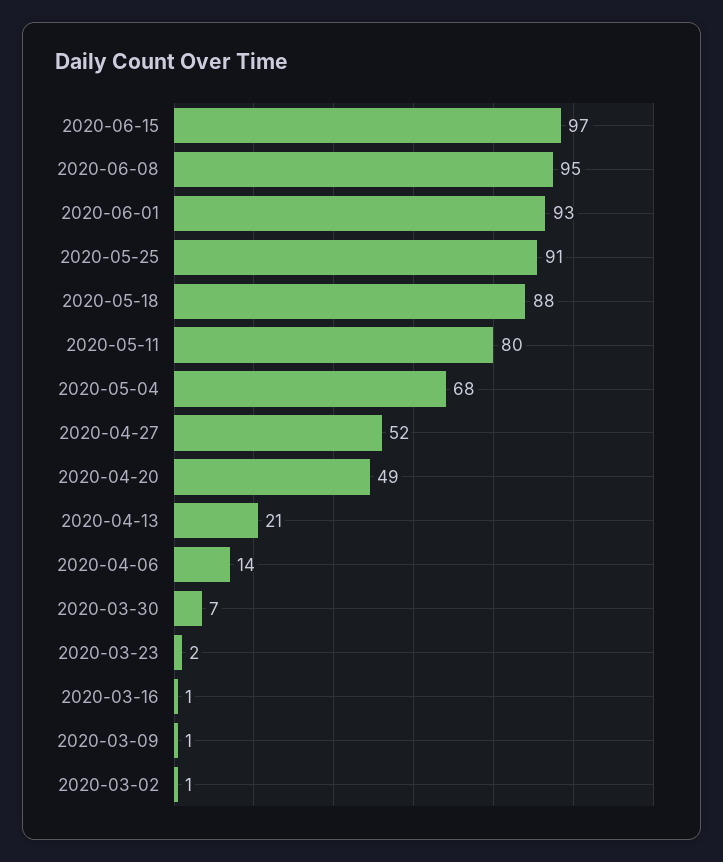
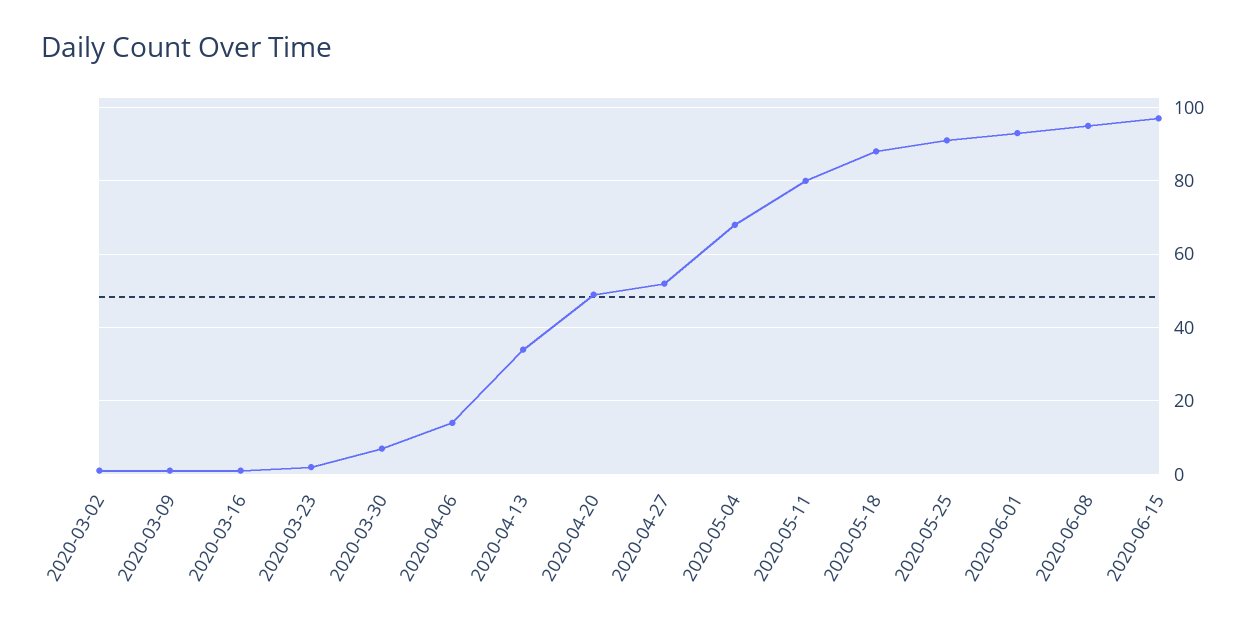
  {
    "2020-06-15": 97,
    "2020-06-08": 95,
    "2020-06-01": 93,
    "2020-05-25": 91,
    "2020-05-18": 88,
    "2020-05-11": 80,
    "2020-05-04": 68,
    "2020-04-27": 52,
    "2020-04-20": 49,
-   "2020-04-13": 21,
+   "2020-04-13": 35,
    "2020-04-06": 14,
    "2020-03-30": 7,
    "2020-03-23": 2,
    "2020-03-16": 1,
    "2020-03-09": 1,
    "2020-03-02": 1
  }

